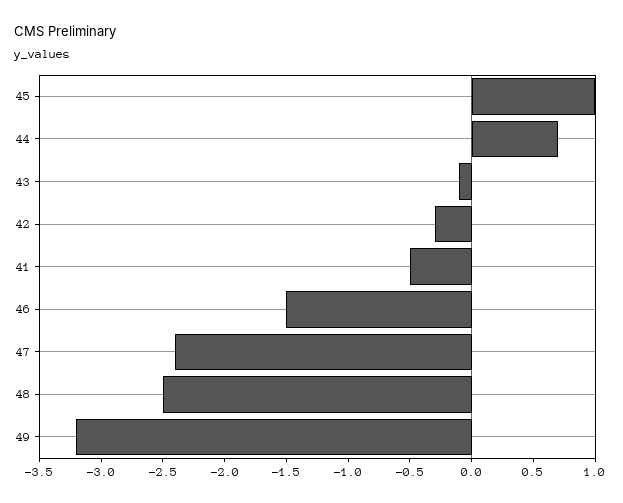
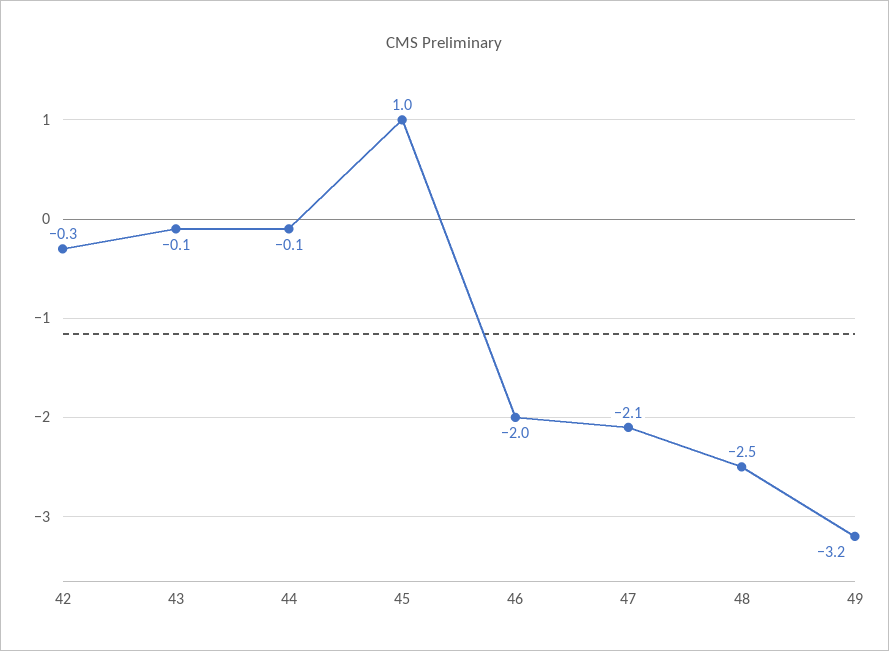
  {
    "45": 1,
-   "44": 0.7,
+   "44": -0.1,
    "43": -0.1,
    "42": -0.3,
-   "41": -0.5,
-   "46": -1.5,
+   "46": -2,
-   "47": -2.4,
+   "47": -2.1,
    "48": -2.5,
    "49": -3.2
  }

